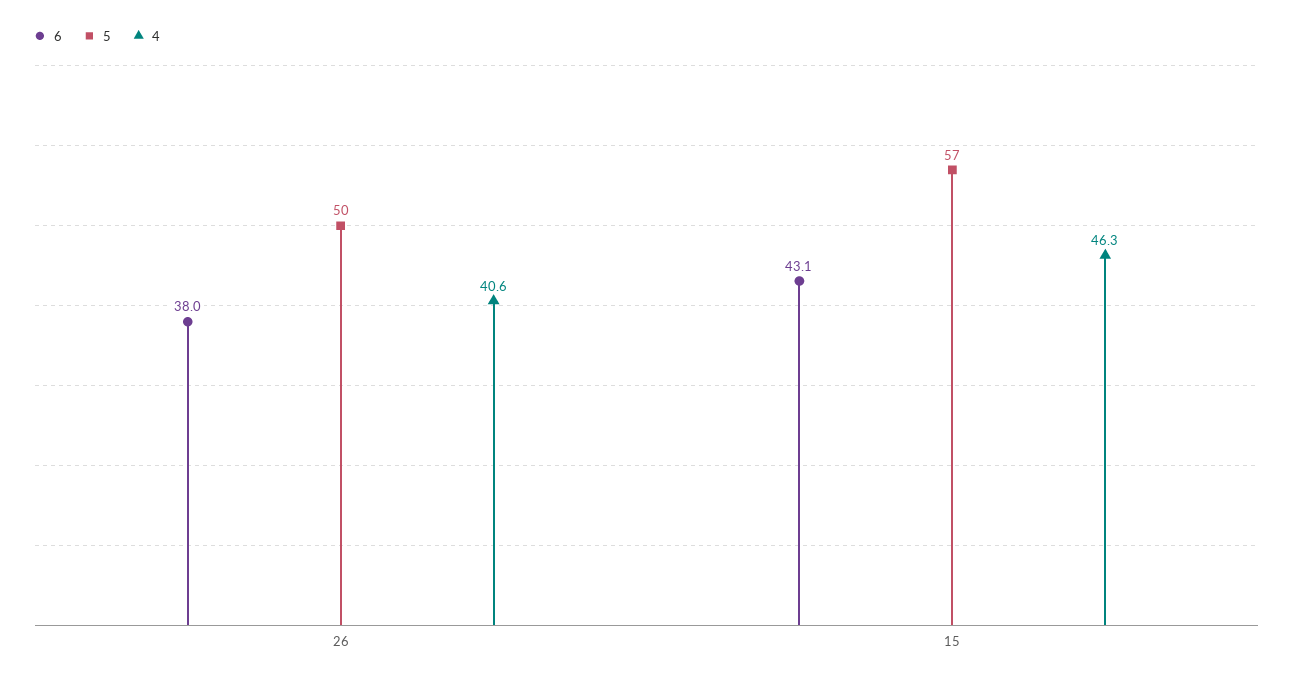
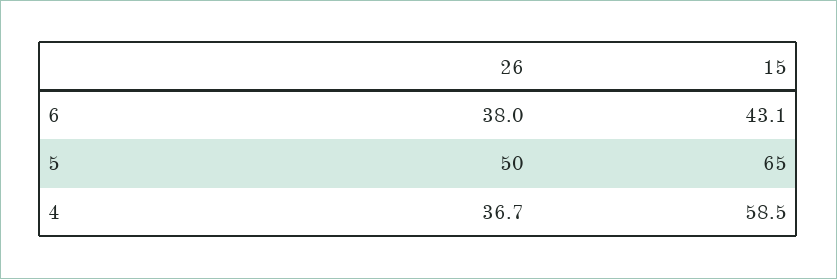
  {
    "6": {
      "26": 38,
      "15": 43.1
    },
    "5": {
      "26": 50,
-     "15": 57
+     "15": 65
    },
    "4": {
-     "26": 40.6,
+     "26": 36.7,
-     "15": 46.3
+     "15": 58.5
    }
  }

